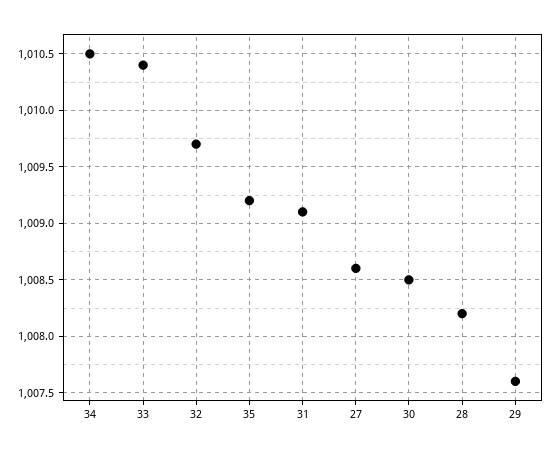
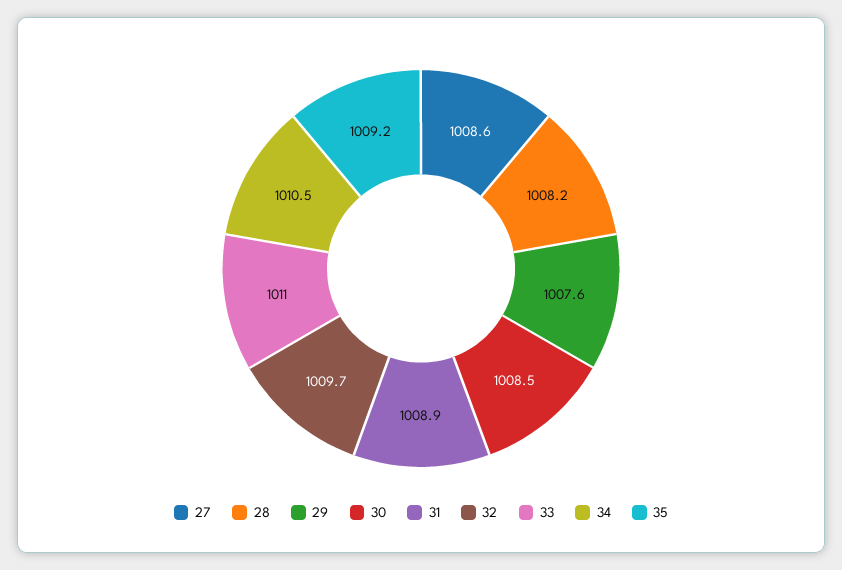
  {
    "34": 1010.5,
-   "33": 1010.4,
+   "33": 1011,
    "32": 1009.7,
    "35": 1009.2,
-   "31": 1009.1,
+   "31": 1008.9,
    "27": 1008.6,
    "30": 1008.5,
    "28": 1008.2,
    "29": 1007.6
  }

